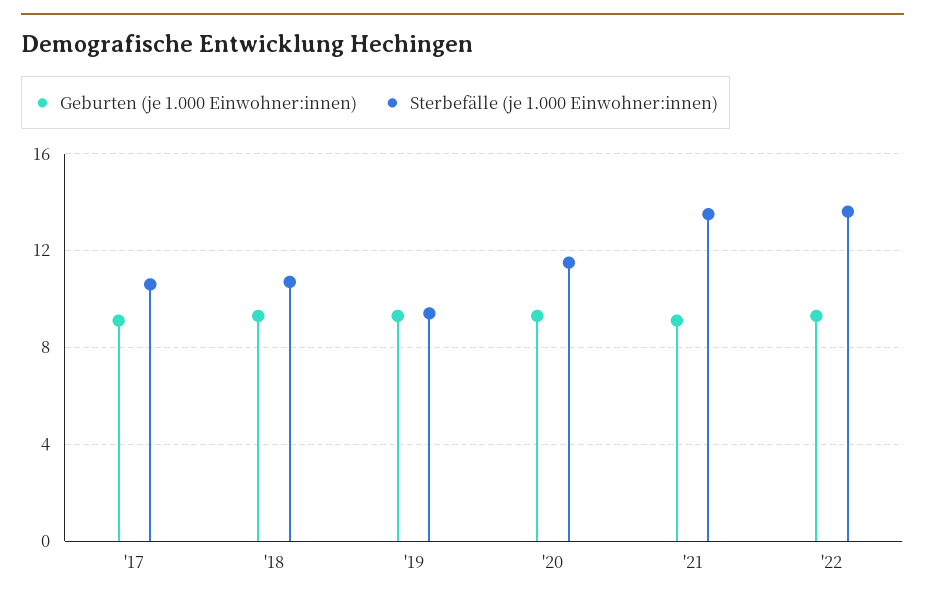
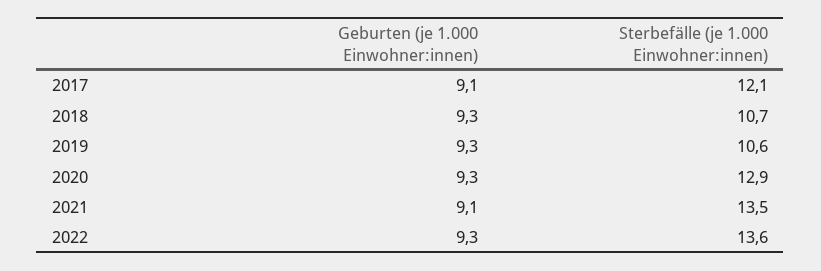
  {
    "Geburten (je 1.000 Einwohner:innen)": {
      "'17": 9.1,
      "'18": 9.3,
      "'19": 9.3,
      "'20": 9.3,
      "'21": 9.1,
      "'22": 9.3
    },
    "Sterbefälle (je 1.000 Einwohner:innen)": {
-     "'17": 10.5,
+     "'17": 12.1,
      "'18": 10.7,
-     "'19": 9.5,
+     "'19": 10.6,
-     "'20": 11.5,
+     "'20": 12.9,
      "'21": 13.5,
      "'22": 13.6
    }
  }

